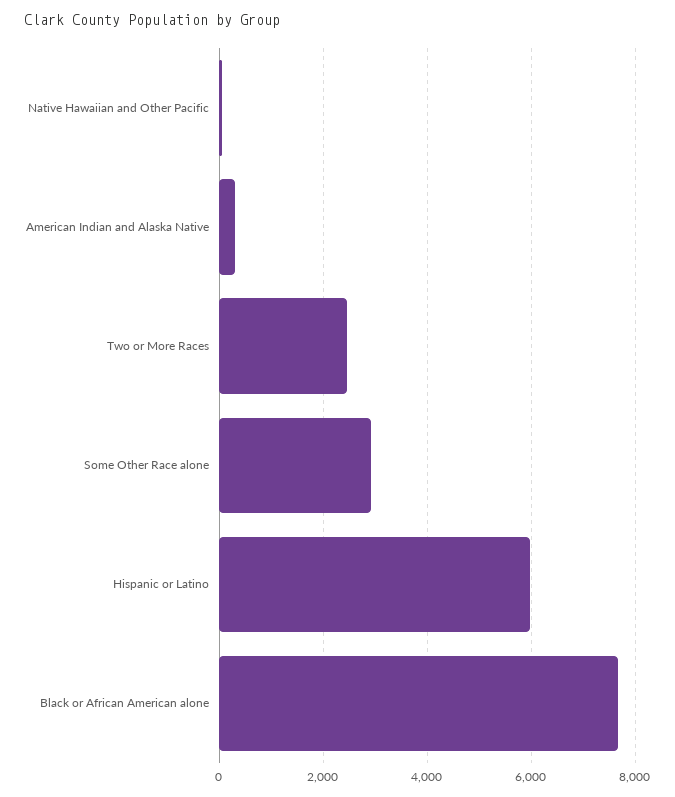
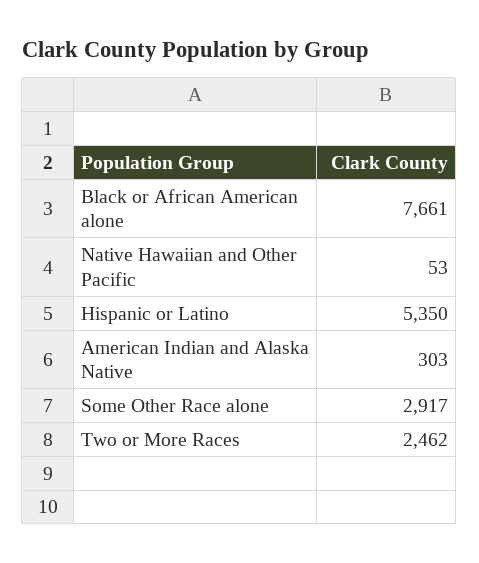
  {
    "Native Hawaiian and Other Pacific": 53,
    "American Indian and Alaska Native": 303,
    "Two or More Races": 2462,
    "Some Other Race alone": 2917,
-   "Hispanic or Latino": 6000,
+   "Hispanic or Latino": 5350,
    "Black or African American alone": 7661
  }

